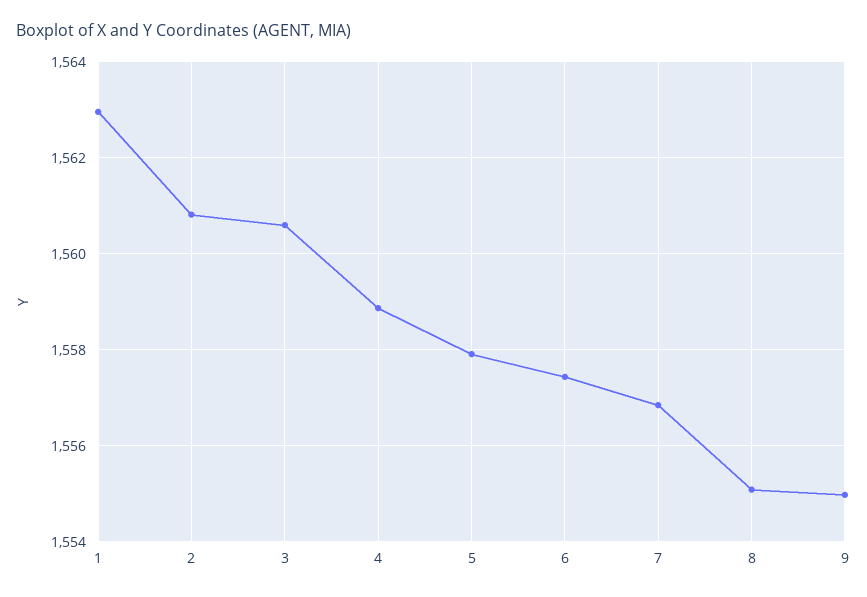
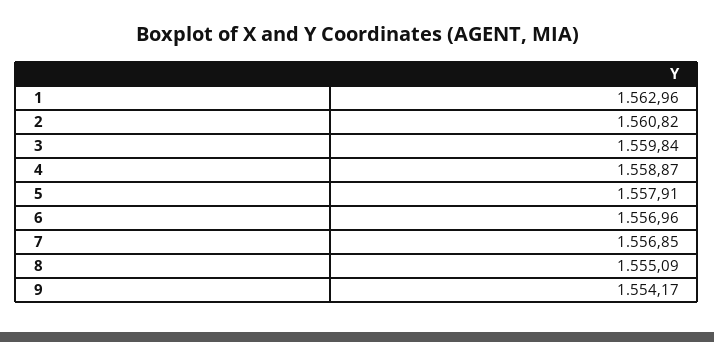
  {
    "1": 1562.96,
    "2": 1560.82,
-   "3": 1560.6,
+   "3": 1559.84,
    "4": 1558.87,
    "5": 1557.91,
-   "6": 1557.4,
+   "6": 1556.96,
    "7": 1556.85,
    "8": 1555.09,
-   "9": 1555
+   "9": 1554.17
  }

